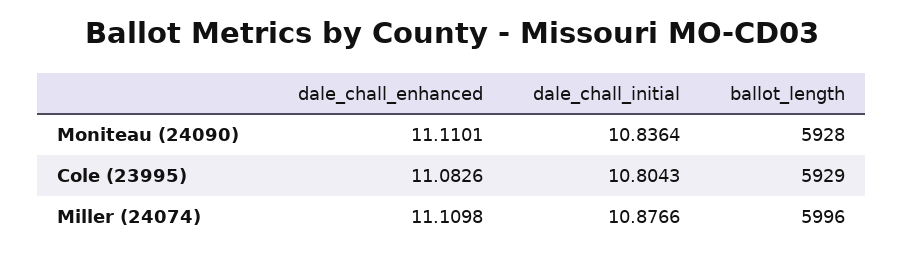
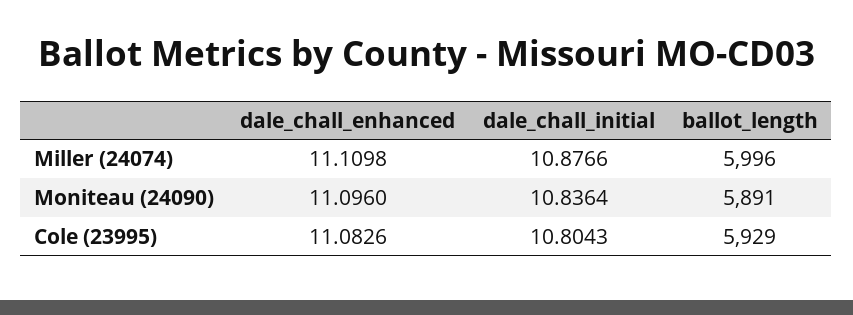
  {
    "dale_chall_enhanced": {
-     "Moniteau (24090)": 11.1101,
+     "Moniteau (24090)": 11.096,
      "Cole (23995)": 11.0826,
      "Miller (24074)": 11.1098
    },
    "dale_chall_initial": {
      "Moniteau (24090)": 10.8364,
      "Cole (23995)": 10.8043,
      "Miller (24074)": 10.8766
    },
    "ballot_length": {
-     "Moniteau (24090)": 5928,
+     "Moniteau (24090)": 5891,
      "Cole (23995)": 5929,
      "Miller (24074)": 5996
    }
  }

